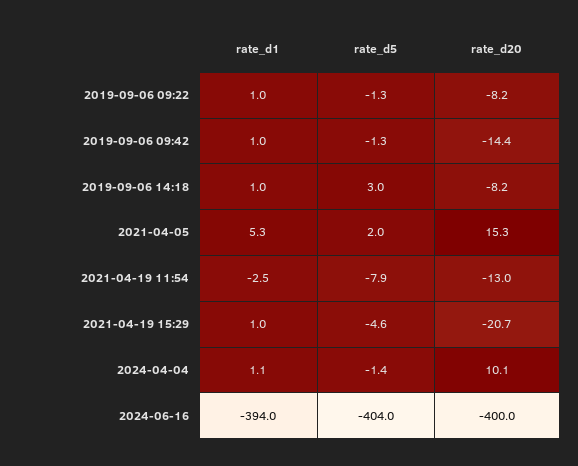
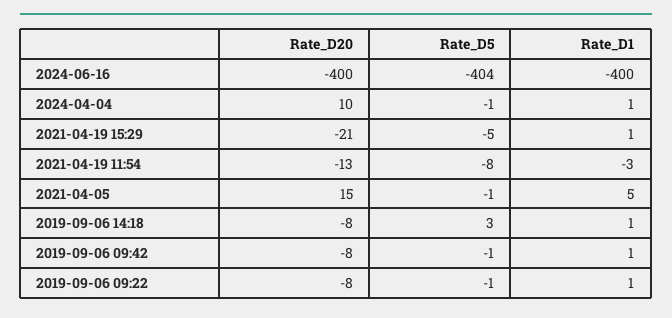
  {
    "rate_d1": {
      "2019-09-06 09:22": 1,
      "2019-09-06 09:42": 1,
      "2019-09-06 14:18": 1,
      "2021-04-05": 5.3,
      "2021-04-19 11:54": -2.5,
      "2021-04-19 15:29": 1,
      "2024-04-04": 1.1,
-     "2024-06-16": -394
+     "2024-06-16": -400
    },
    "rate_d5": {
      "2019-09-06 09:22": -1.3,
      "2019-09-06 09:42": -1.3,
      "2019-09-06 14:18": 3,
-     "2021-04-05": 2,
+     "2021-04-05": -1,
      "2021-04-19 11:54": -7.9,
      "2021-04-19 15:29": -4.6,
      "2024-04-04": -1.4,
      "2024-06-16": -404
    },
    "rate_d20": {
      "2019-09-06 09:22": -8.2,
-     "2019-09-06 09:42": -14.4,
+     "2019-09-06 09:42": -8,
      "2019-09-06 14:18": -8.2,
      "2021-04-05": 15.3,
      "2021-04-19 11:54": -13,
      "2021-04-19 15:29": -20.7,
      "2024-04-04": 10.1,
      "2024-06-16": -400
    }
  }

